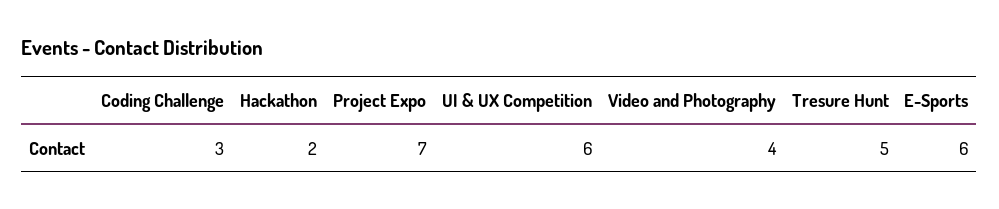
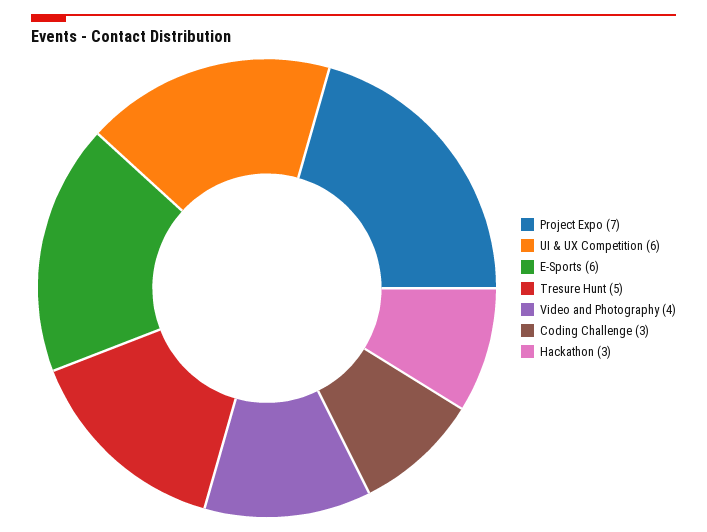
  {
    "Coding Challenge": 3,
-   "Hackathon": 2,
+   "Hackathon": 3,
    "Project Expo": 7,
    "UI & UX Competition": 6,
    "Video and Photography": 4,
    "Tresure Hunt": 5,
    "E-Sports": 6
  }

